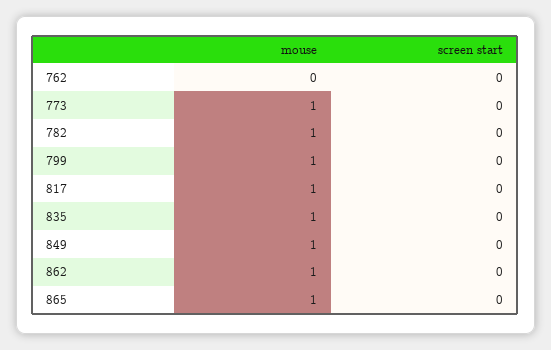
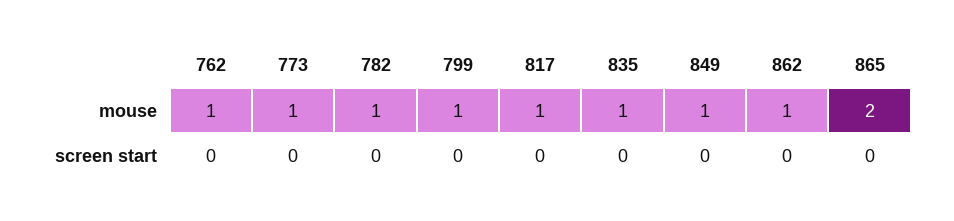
  {
    "mouse": {
-     "762": 0,
+     "762": 1,
      "773": 1,
      "782": 1,
      "799": 1,
      "817": 1,
      "835": 1,
      "849": 1,
      "862": 1,
-     "865": 1
+     "865": 2
    },
    "screen start": {
      "762": 0,
      "773": 0,
      "782": 0,
      "799": 0,
      "817": 0,
      "835": 0,
      "849": 0,
      "862": 0,
      "865": 0
    }
  }

